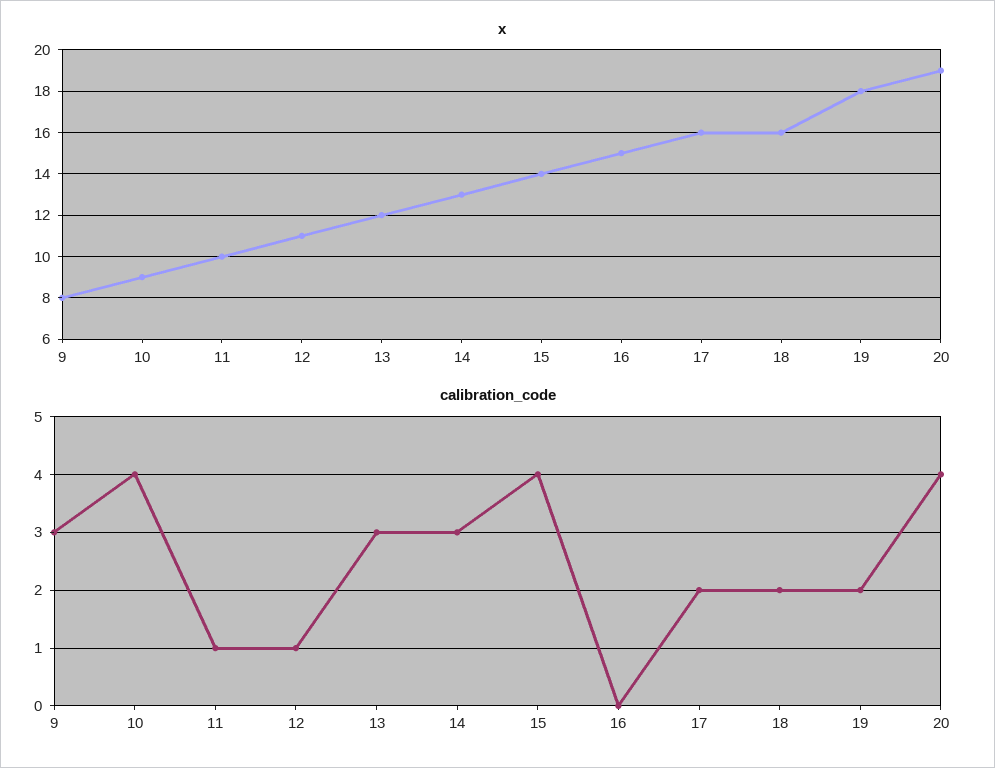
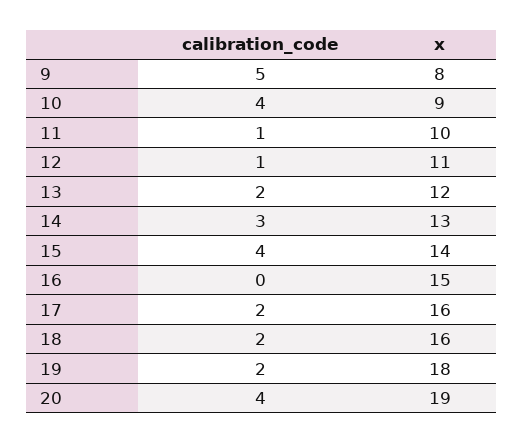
  {
    "x": {
      "9": 8,
      "10": 9,
      "11": 10,
      "12": 11,
      "13": 12,
      "14": 13,
      "15": 14,
      "16": 15,
      "17": 16,
      "18": 16,
      "19": 18,
      "20": 19
    },
    "calibration_code": {
-     "9": 3,
+     "9": 5,
      "10": 4,
      "11": 1,
      "12": 1,
-     "13": 3,
+     "13": 2,
      "14": 3,
      "15": 4,
      "16": 0,
      "17": 2,
      "18": 2,
      "19": 2,
      "20": 4
    }
  }

